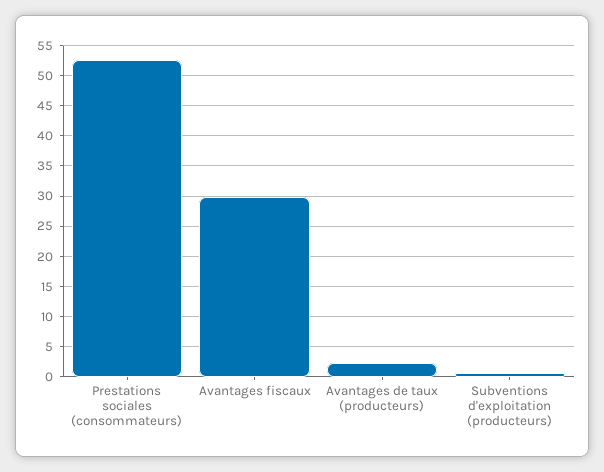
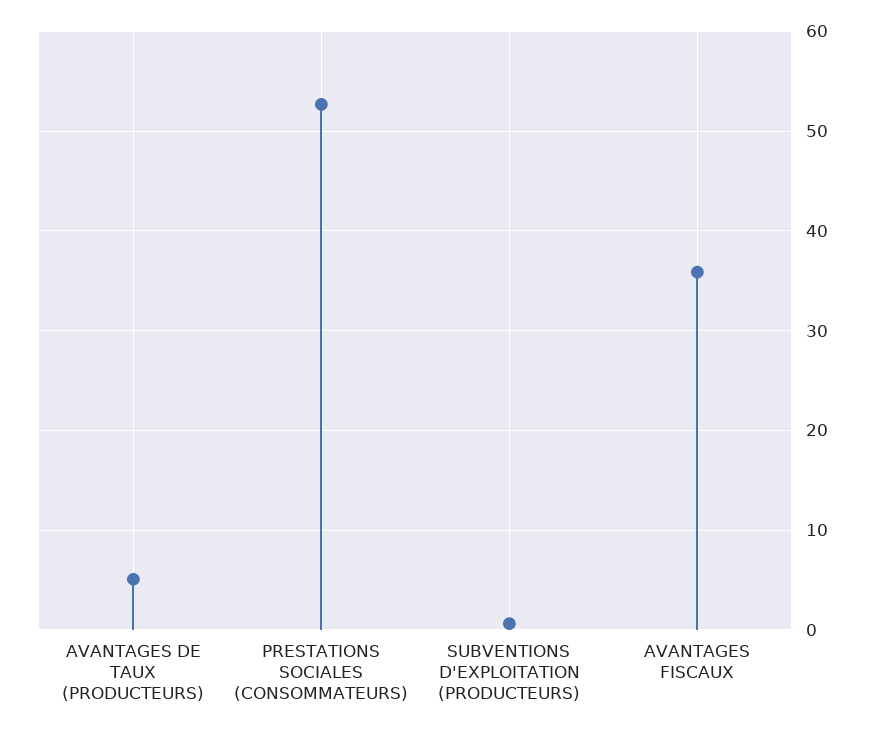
  {
    "Prestations sociales (consommateurs)": 53,
-   "Avantages fiscaux": 30,
+   "Avantages fiscaux": 36,
-   "Avantages de taux (producteurs)": 2,
+   "Avantages de taux (producteurs)": 5,
    "Subventions d'exploitation (producteurs)": 1
  }

